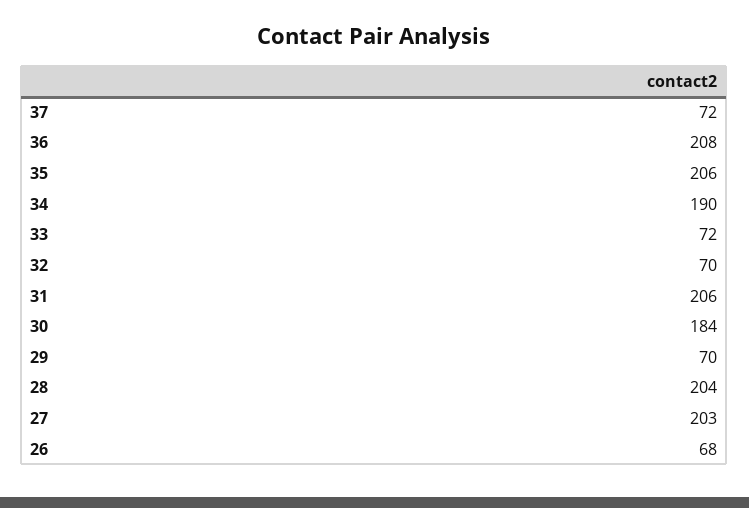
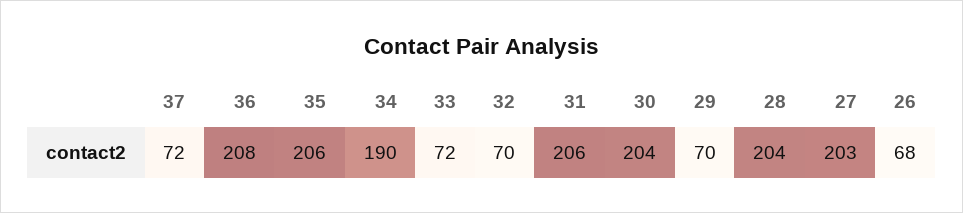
  {
    "37": 72,
    "36": 208,
    "35": 206,
    "34": 190,
    "33": 72,
    "32": 70,
    "31": 206,
-   "30": 184,
+   "30": 204,
    "29": 70,
    "28": 204,
    "27": 203,
    "26": 68
  }

